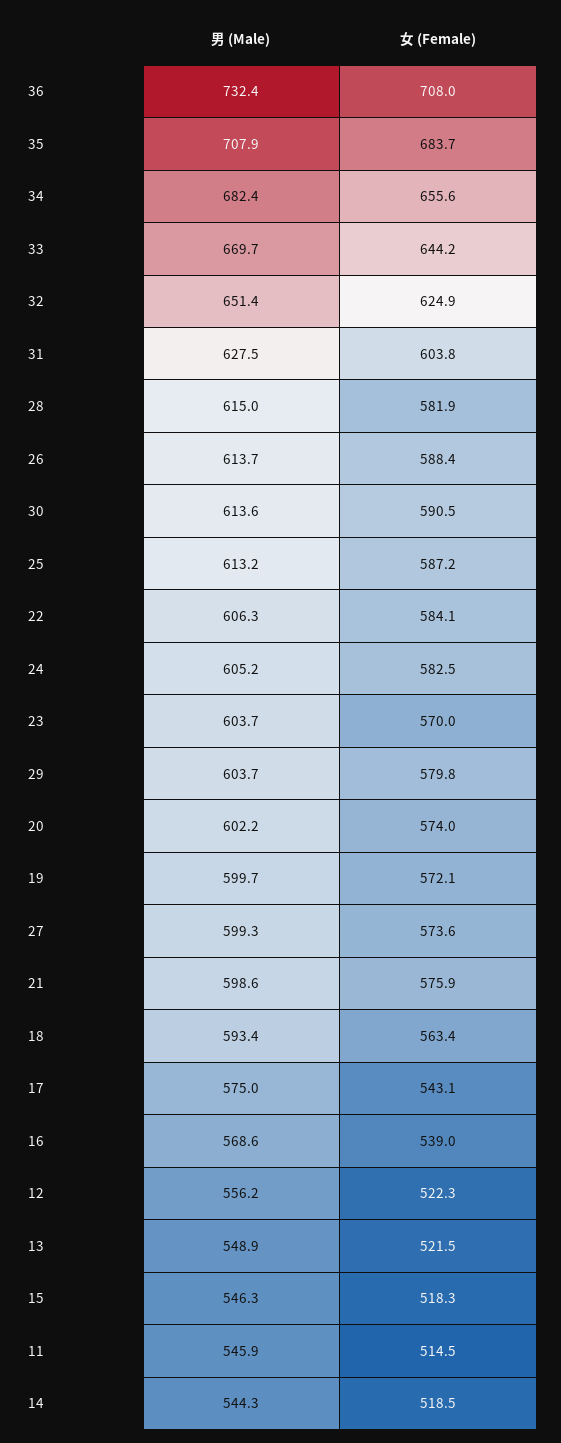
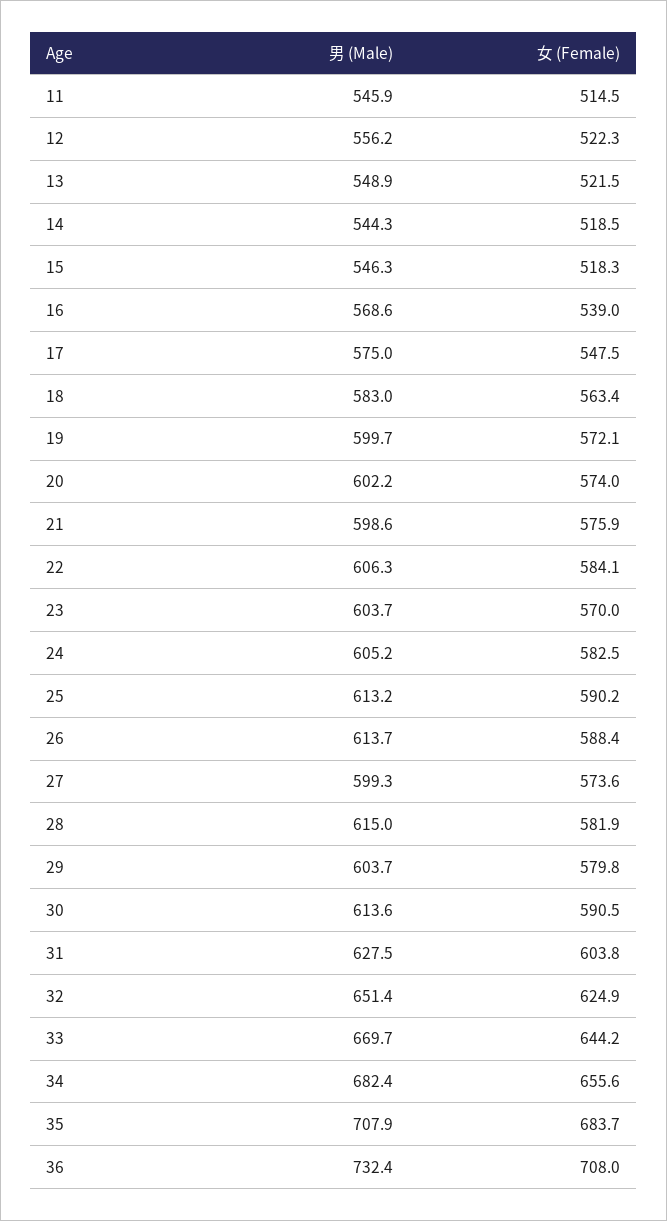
  {
    "男 (Male)": {
      "36": 732.4,
      "35": 707.9,
      "34": 682.4,
      "33": 669.7,
      "32": 651.4,
      "31": 627.5,
      "28": 615,
      "26": 613.7,
      "30": 613.6,
      "25": 613.2,
      "22": 606.3,
      "24": 605.2,
      "23": 603.7,
      "29": 603.7,
      "20": 602.2,
      "19": 599.7,
      "27": 599.3,
      "21": 598.6,
-     "18": 593.4,
+     "18": 583,
      "17": 575,
      "16": 568.6,
      "12": 556.2,
      "13": 548.9,
      "15": 546.3,
      "11": 545.9,
      "14": 544.3
    },
    "女 (Female)": {
      "36": 708,
      "35": 683.7,
      "34": 655.6,
      "33": 644.2,
      "32": 624.9,
      "31": 603.8,
      "28": 581.9,
      "26": 588.4,
      "30": 590.5,
-     "25": 587.2,
+     "25": 590.2,
      "22": 584.1,
      "24": 582.5,
      "23": 570,
      "29": 579.8,
      "20": 574,
      "19": 572.1,
      "27": 573.6,
      "21": 575.9,
      "18": 563.4,
-     "17": 543.1,
+     "17": 547.5,
      "16": 539,
      "12": 522.3,
      "13": 521.5,
      "15": 518.3,
      "11": 514.5,
      "14": 518.5
    }
  }

